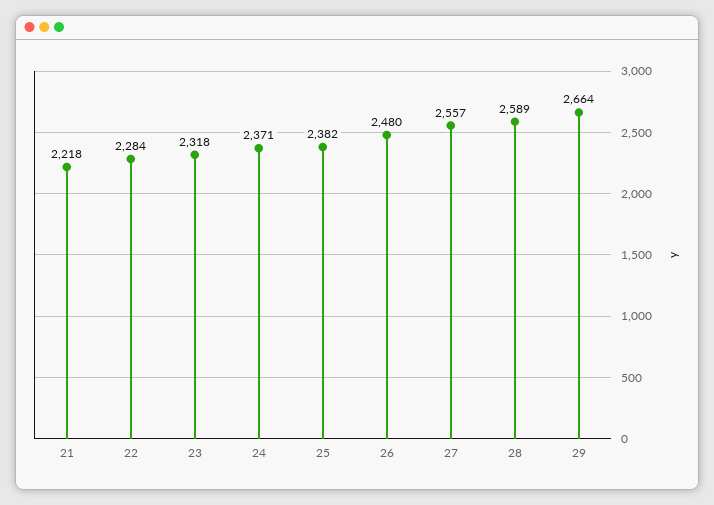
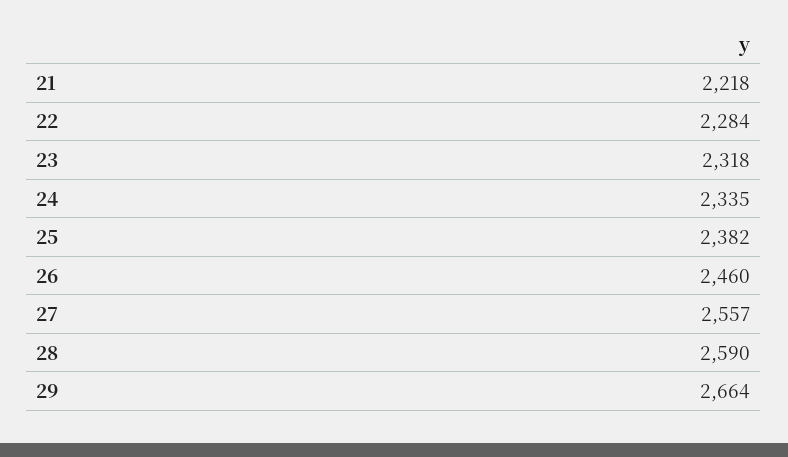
  {
    "21": 2218,
    "22": 2284,
    "23": 2318,
-   "24": 2371,
+   "24": 2335,
    "25": 2382,
-   "26": 2480,
+   "26": 2460,
    "27": 2557,
-   "28": 2589,
+   "28": 2590,
    "29": 2664
  }

